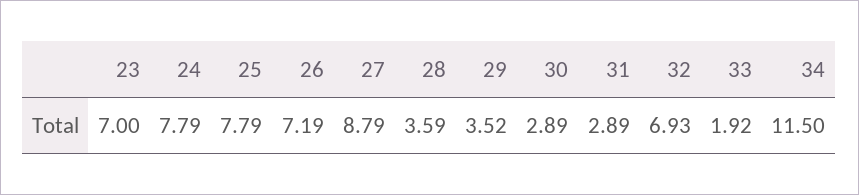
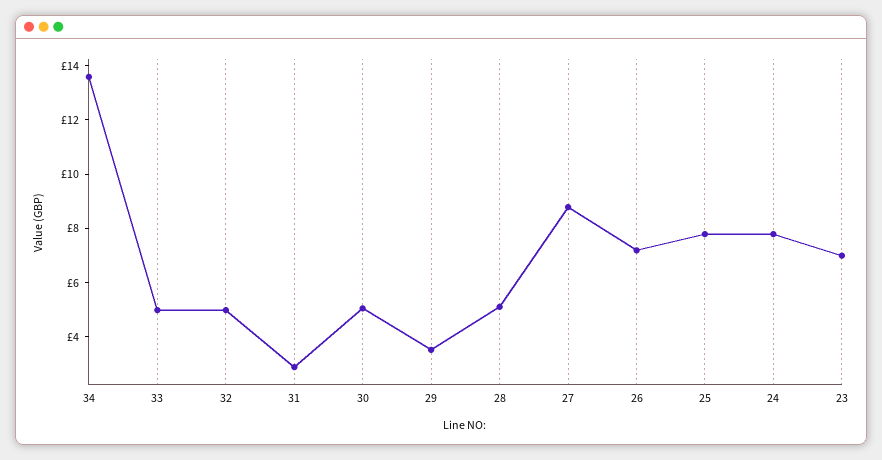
  {
    "23": 7,
    "24": 7.79,
    "25": 7.79,
    "26": 7.19,
    "27": 8.79,
-   "28": 3.59,
+   "28": 5,
    "29": 3.52,
-   "30": 2.89,
+   "30": 5,
    "31": 2.89,
-   "32": 6.93,
+   "32": 5,
-   "33": 1.92,
+   "33": 5,
-   "34": 11.5
+   "34": 13.5
  }

